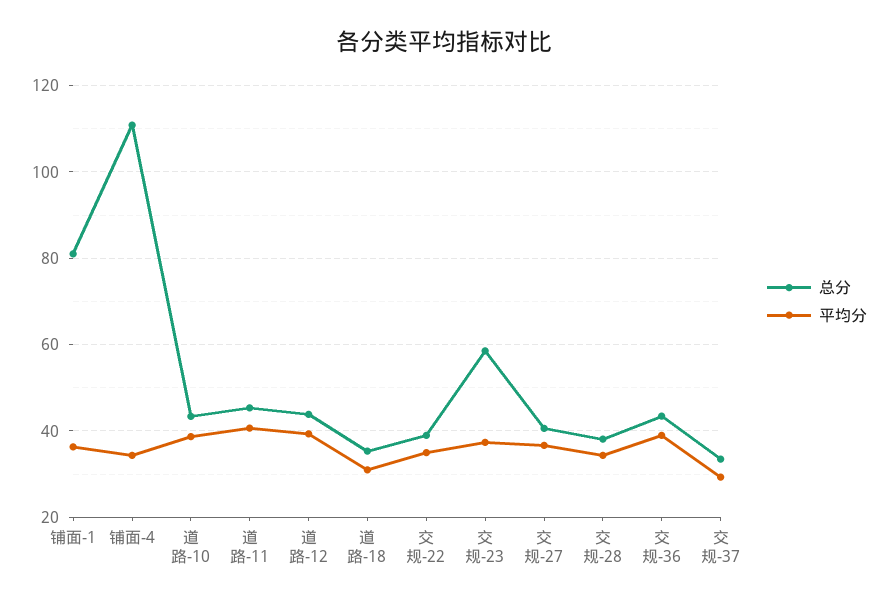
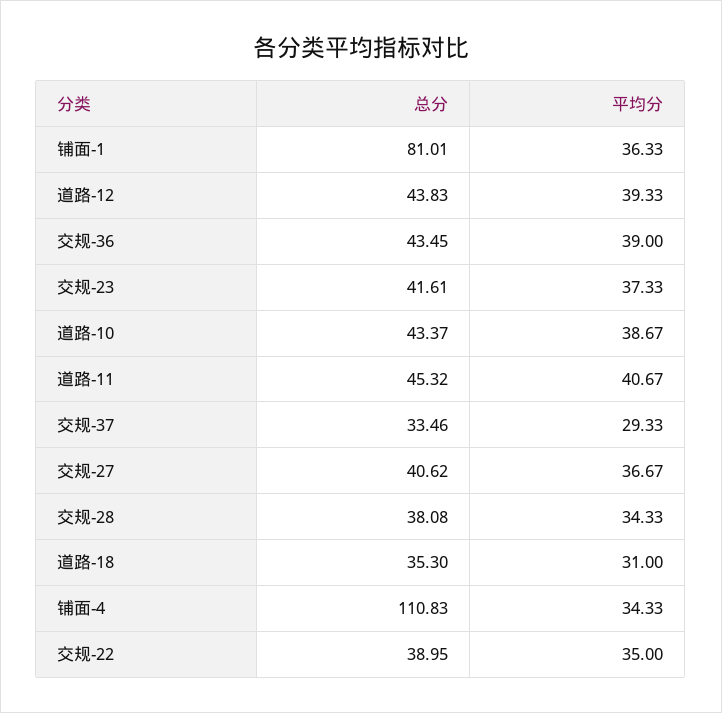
  {
    "总分": {
      "铺面-1": 81.01,
      "铺面-4": 110.83,
      "道路-10": 43.37,
      "道路-11": 45.32,
      "道路-12": 43.83,
      "道路-18": 35.3,
      "交规-22": 38.95,
-     "交规-23": 58,
+     "交规-23": 41.61,
      "交规-27": 40.62,
      "交规-28": 38.08,
      "交规-36": 43.45,
      "交规-37": 33.46
    },
    "平均分": {
      "铺面-1": 36.33,
      "铺面-4": 34.33,
      "道路-10": 38.67,
      "道路-11": 40.67,
      "道路-12": 39.33,
      "道路-18": 31,
      "交规-22": 35,
      "交规-23": 37.33,
      "交规-27": 36.67,
      "交规-28": 34.33,
      "交规-36": 39,
      "交规-37": 29.33
    }
  }

